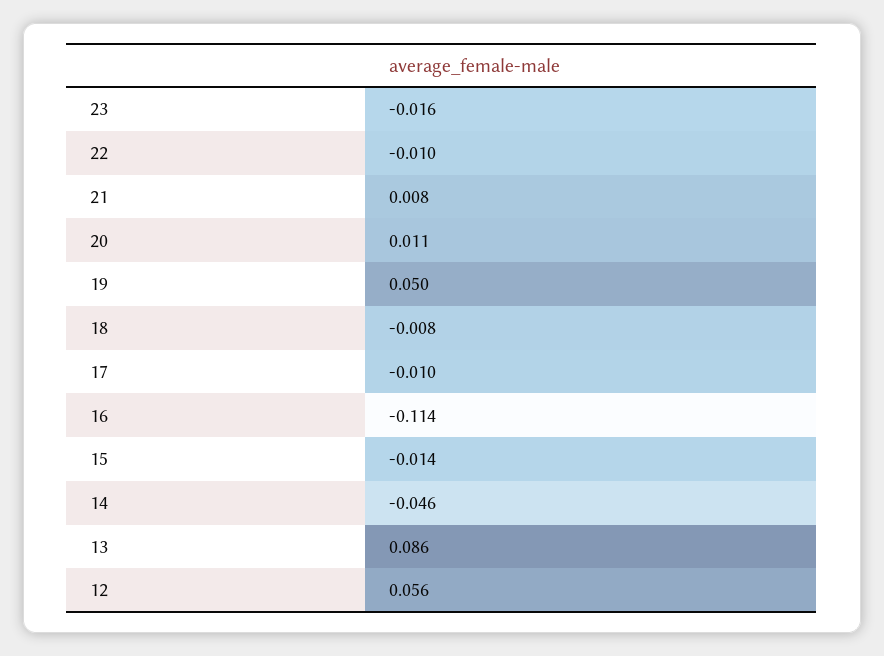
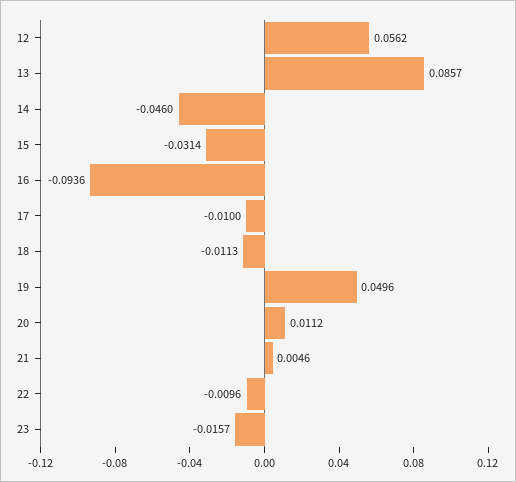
  {
    "23": -0.0157,
    "22": -0.0096,
-   "21": 0.008,
+   "21": 0.0046,
    "20": 0.0112,
    "19": 0.0496,
-   "18": -0.008,
+   "18": -0.0113,
    "17": -0.01,
-   "16": -0.114,
+   "16": -0.0936,
-   "15": -0.014,
+   "15": -0.0314,
    "14": -0.046,
    "13": 0.0857,
    "12": 0.0562
  }

